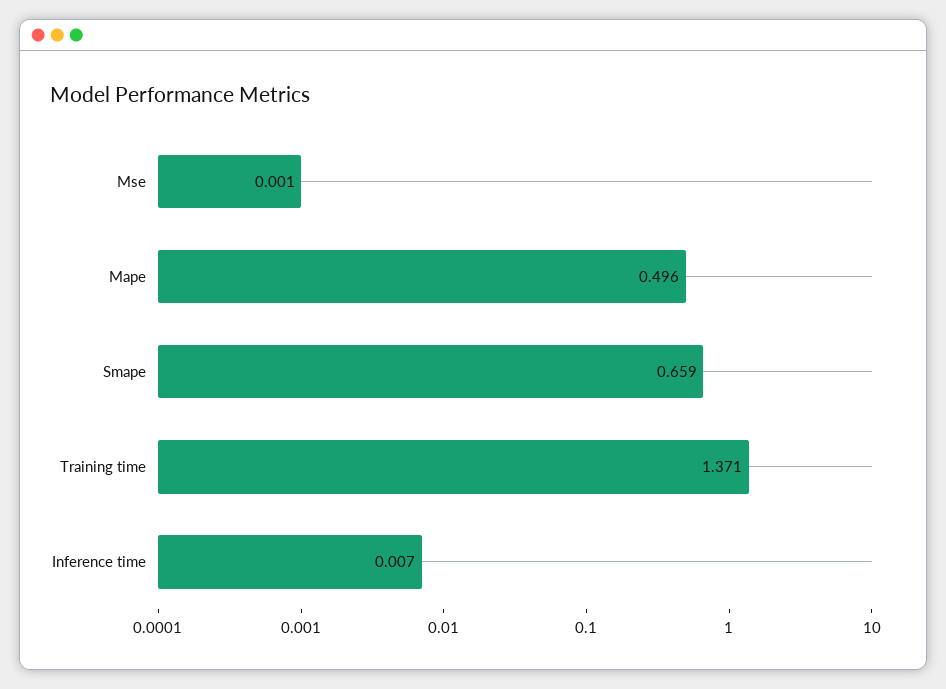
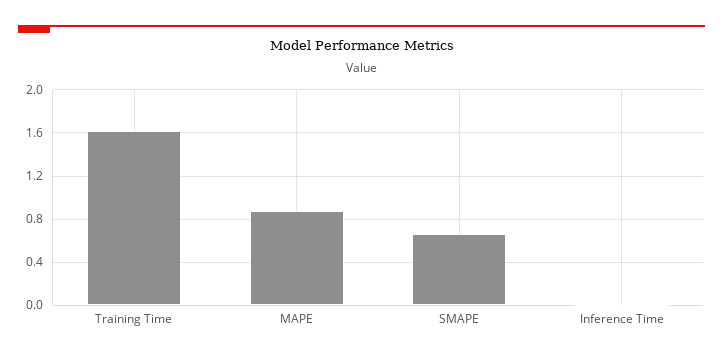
  {
-   "Mse": 0.001,
-   "Mape": 0.496,
+   "Mape": 0.9,
    "Smape": 0.659,
-   "Training time": 1.371,
+   "Training time": 1.6,
    "Inference time": 0.007
  }

